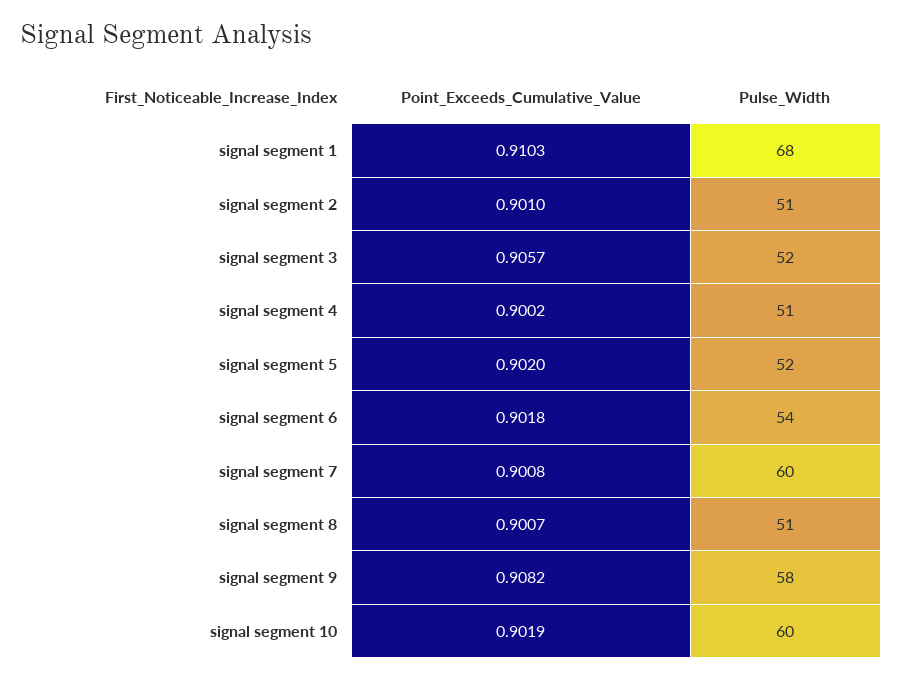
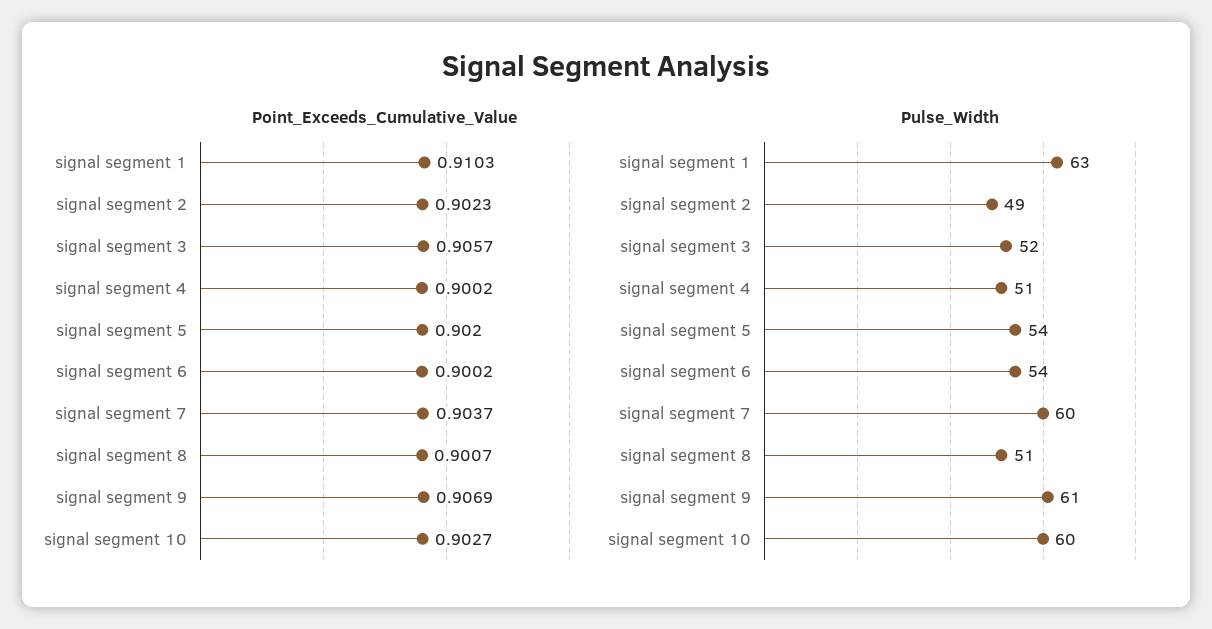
  {
    "Point_Exceeds_Cumulative_Value": {
      "signal segment 1": 0.9103,
-     "signal segment 2": 0.901,
+     "signal segment 2": 0.9023,
      "signal segment 3": 0.9057,
      "signal segment 4": 0.9002,
      "signal segment 5": 0.902,
-     "signal segment 6": 0.9018,
+     "signal segment 6": 0.9002,
-     "signal segment 7": 0.9008,
+     "signal segment 7": 0.9037,
      "signal segment 8": 0.9007,
-     "signal segment 9": 0.9082,
+     "signal segment 9": 0.9069,
-     "signal segment 10": 0.9019
+     "signal segment 10": 0.9027
    },
    "Pulse_Width": {
-     "signal segment 1": 68,
+     "signal segment 1": 63,
-     "signal segment 2": 51,
+     "signal segment 2": 49,
      "signal segment 3": 52,
      "signal segment 4": 51,
-     "signal segment 5": 52,
+     "signal segment 5": 54,
      "signal segment 6": 54,
      "signal segment 7": 60,
      "signal segment 8": 51,
-     "signal segment 9": 58,
+     "signal segment 9": 61,
      "signal segment 10": 60
    }
  }

